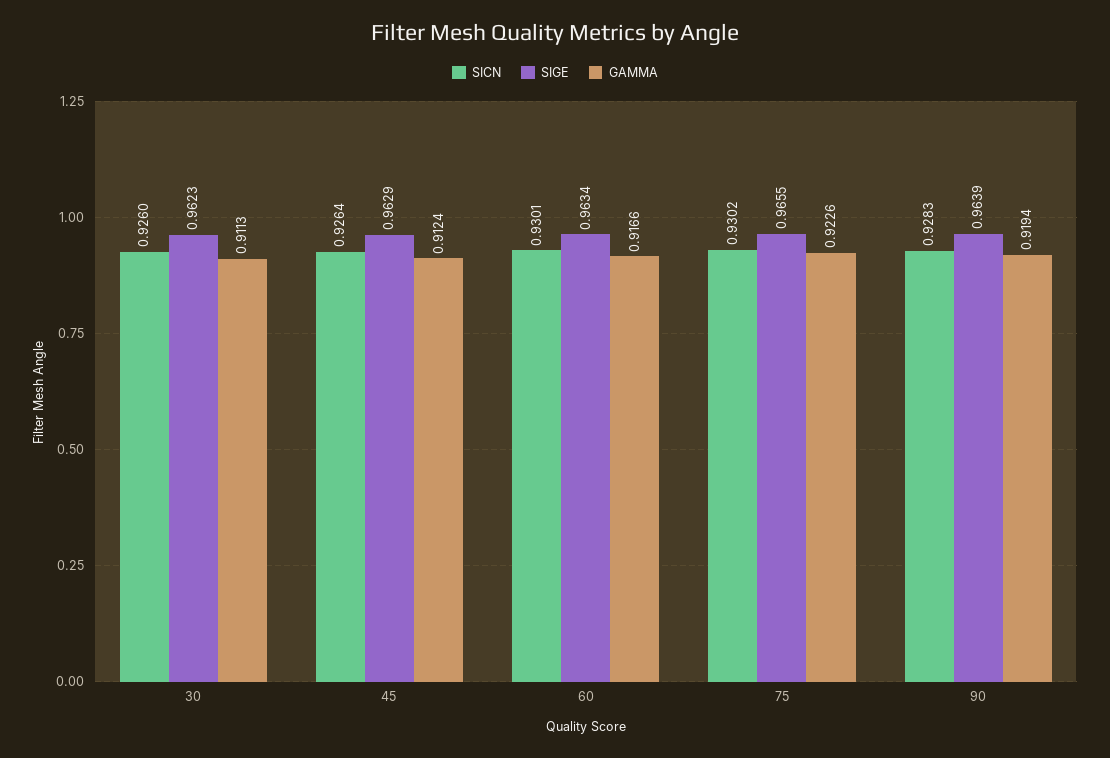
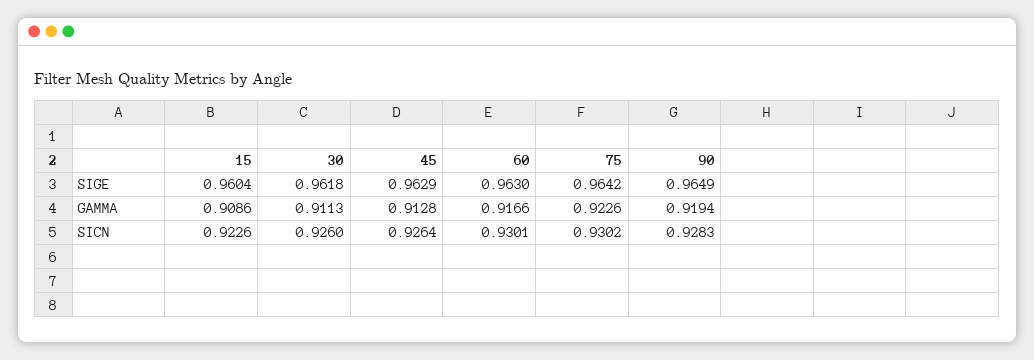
  {
    "SICN": {
      "30": 0.926,
      "45": 0.9264,
      "60": 0.9301,
      "75": 0.9302,
-     "90": 0.9283
+     "90": 0.9283,
+     "15": 0.9226
    },
    "SIGE": {
-     "30": 0.9623,
+     "30": 0.9618,
      "45": 0.9629,
-     "60": 0.9634,
+     "60": 0.963,
-     "75": 0.9655,
+     "75": 0.9642,
-     "90": 0.9639
+     "90": 0.9649,
+     "15": 0.9604
    },
    "GAMMA": {
      "30": 0.9113,
-     "45": 0.9124,
+     "45": 0.9128,
      "60": 0.9166,
      "75": 0.9226,
-     "90": 0.9194
+     "90": 0.9194,
+     "15": 0.9086
    }
  }

